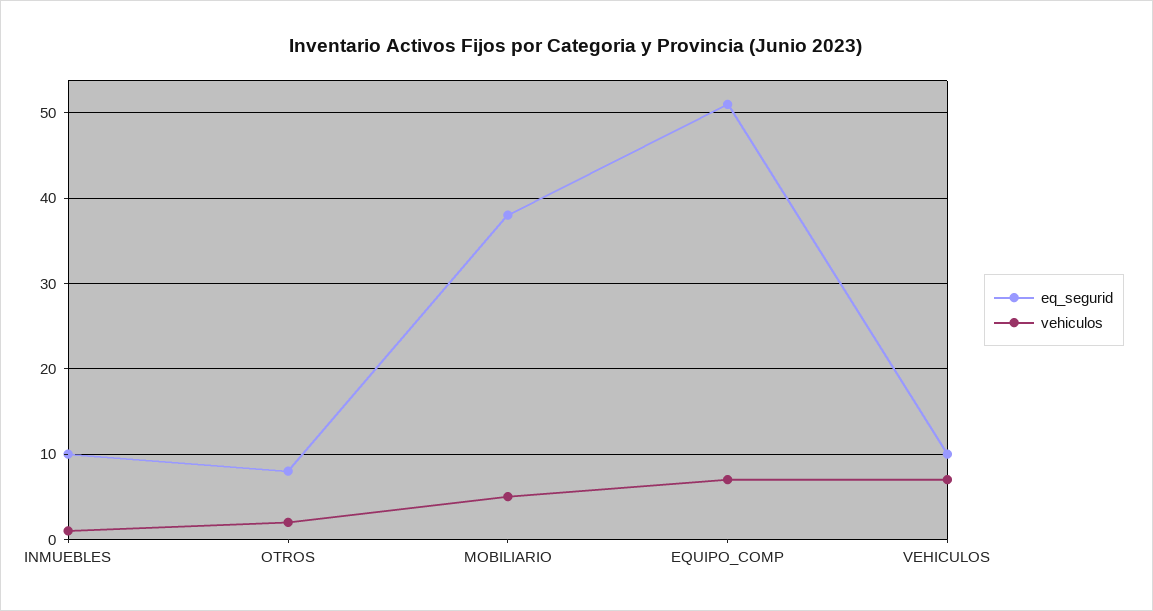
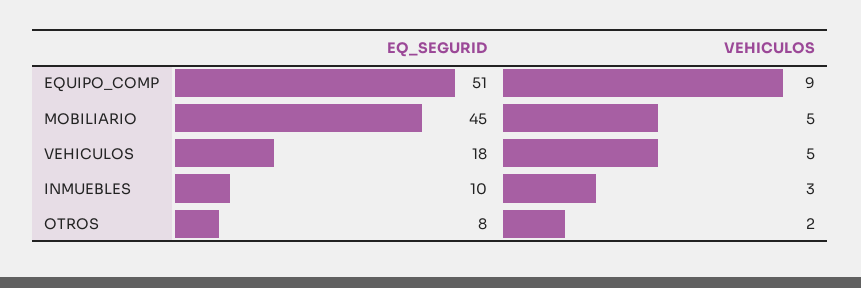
  {
    "eq_segurid": {
      "INMUEBLES": 10,
      "OTROS": 8,
-     "MOBILIARIO": 38,
+     "MOBILIARIO": 45,
      "EQUIPO_COMP": 51,
-     "VEHICULOS": 10
+     "VEHICULOS": 18
    },
    "vehiculos": {
-     "INMUEBLES": 1,
+     "INMUEBLES": 3,
      "OTROS": 2,
      "MOBILIARIO": 5,
-     "EQUIPO_COMP": 7,
+     "EQUIPO_COMP": 9,
-     "VEHICULOS": 7
+     "VEHICULOS": 5
    }
  }

